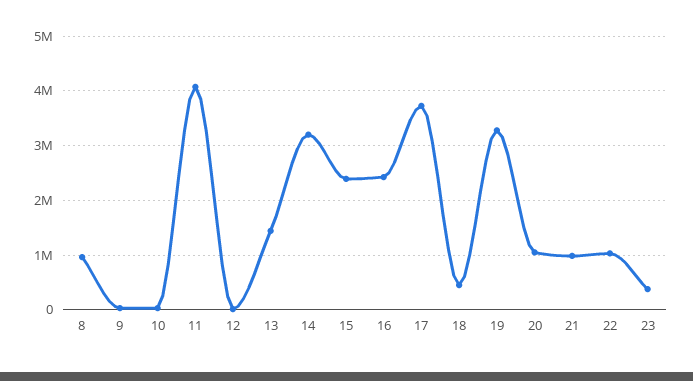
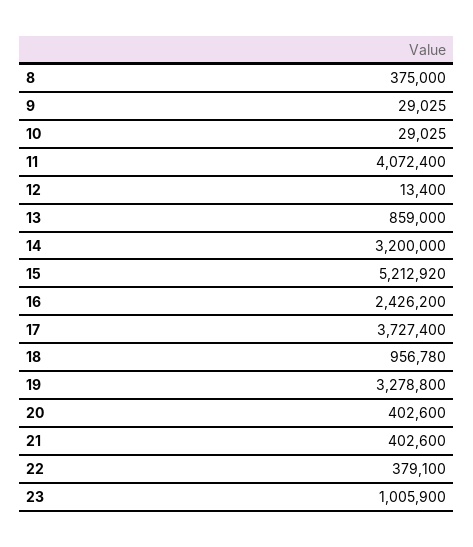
  {
-   "8": 1000000,
+   "8": 375000,
    "9": 29025,
    "10": 29025,
    "11": 4072400,
    "12": 13400,
-   "13": 1400000,
+   "13": 859000,
    "14": 3200000,
-   "15": 2400000,
+   "15": 5212920,
    "16": 2426200,
    "17": 3727400,
-   "18": 400000,
+   "18": 956780,
    "19": 3278800,
-   "20": 1000000,
+   "20": 402600,
-   "21": 1000000,
+   "21": 402600,
-   "22": 1000000,
+   "22": 379100,
-   "23": 400000
+   "23": 1005900
  }

